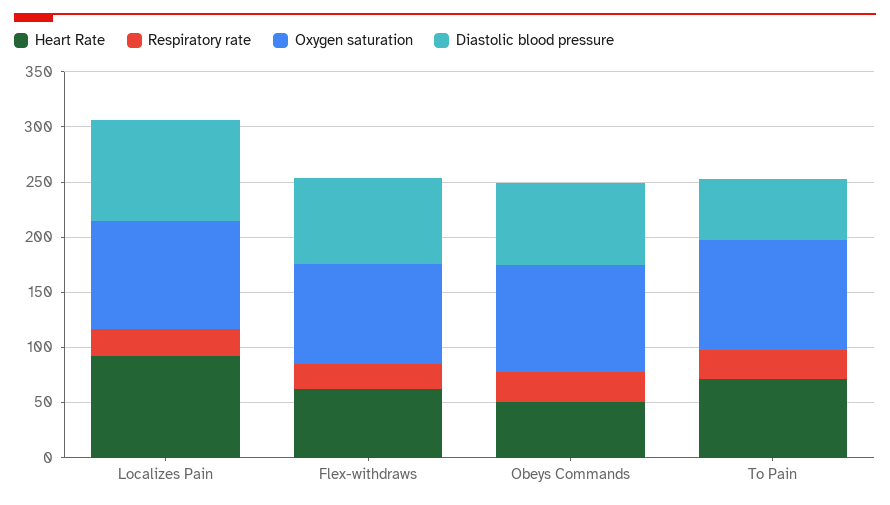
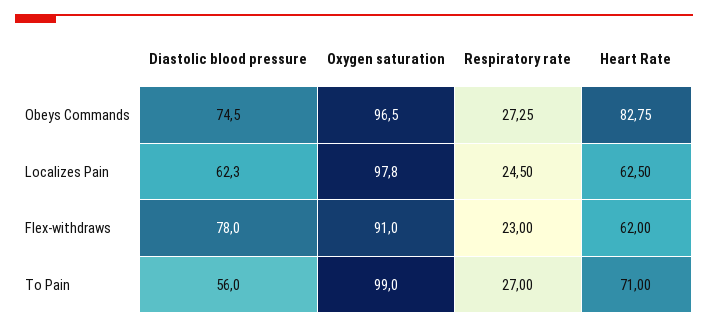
  {
    "Heart Rate": {
-     "Localizes Pain": 90,
+     "Localizes Pain": 62.5,
      "Flex-withdraws": 62,
-     "Obeys Commands": 50,
+     "Obeys Commands": 82.75,
      "To Pain": 71
    },
    "Respiratory rate": {
      "Localizes Pain": 24.5,
      "Flex-withdraws": 23,
      "Obeys Commands": 27.25,
      "To Pain": 27
    },
    "Oxygen saturation": {
      "Localizes Pain": 97.8,
      "Flex-withdraws": 91,
      "Obeys Commands": 96.5,
      "To Pain": 99
    },
    "Diastolic blood pressure": {
-     "Localizes Pain": 90,
+     "Localizes Pain": 62.3,
      "Flex-withdraws": 78,
      "Obeys Commands": 74.5,
      "To Pain": 56
    }
  }

